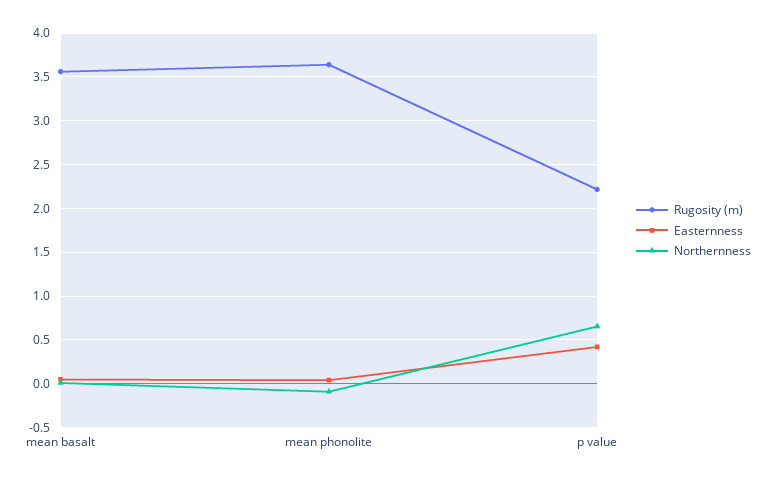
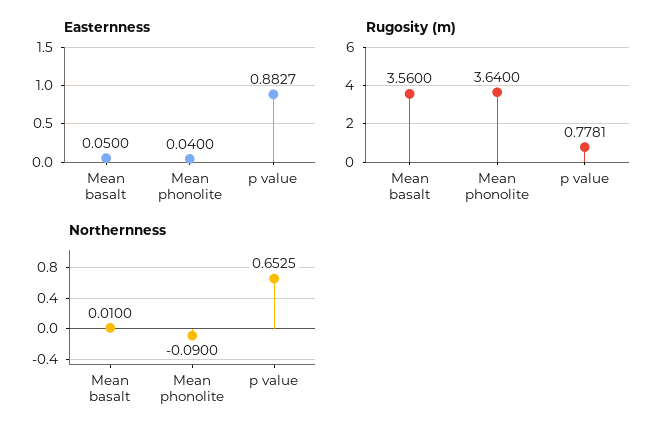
  {
    "Rugosity (m)": {
      "mean basalt": 3.56,
      "mean phonolite": 3.64,
-     "p value": 2.2
+     "p value": 0.7781
    },
    "Easternness": {
      "mean basalt": 0.05,
      "mean phonolite": 0.04,
-     "p value": 0.4
+     "p value": 0.8827
    },
    "Northernness": {
      "mean basalt": 0.01,
      "mean phonolite": -0.09,
      "p value": 0.6525
    }
  }

